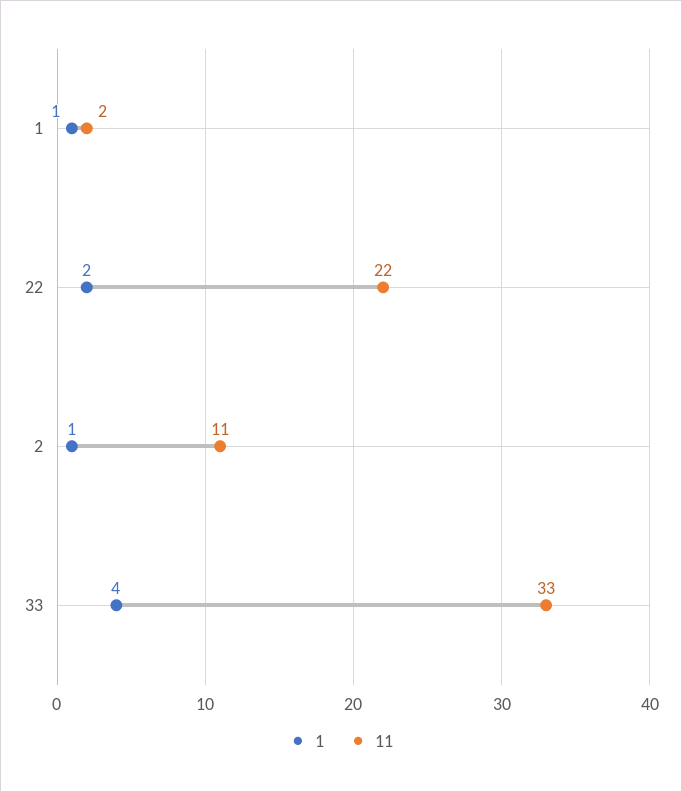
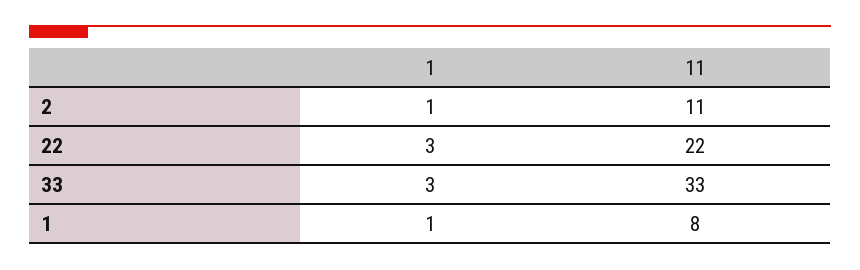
  {
    "1": {
      "1": 1,
-     "22": 2,
+     "22": 3,
      "2": 1,
-     "33": 4
+     "33": 3
    },
    "11": {
-     "1": 2,
+     "1": 8,
      "22": 22,
      "2": 11,
      "33": 33
    }
  }

